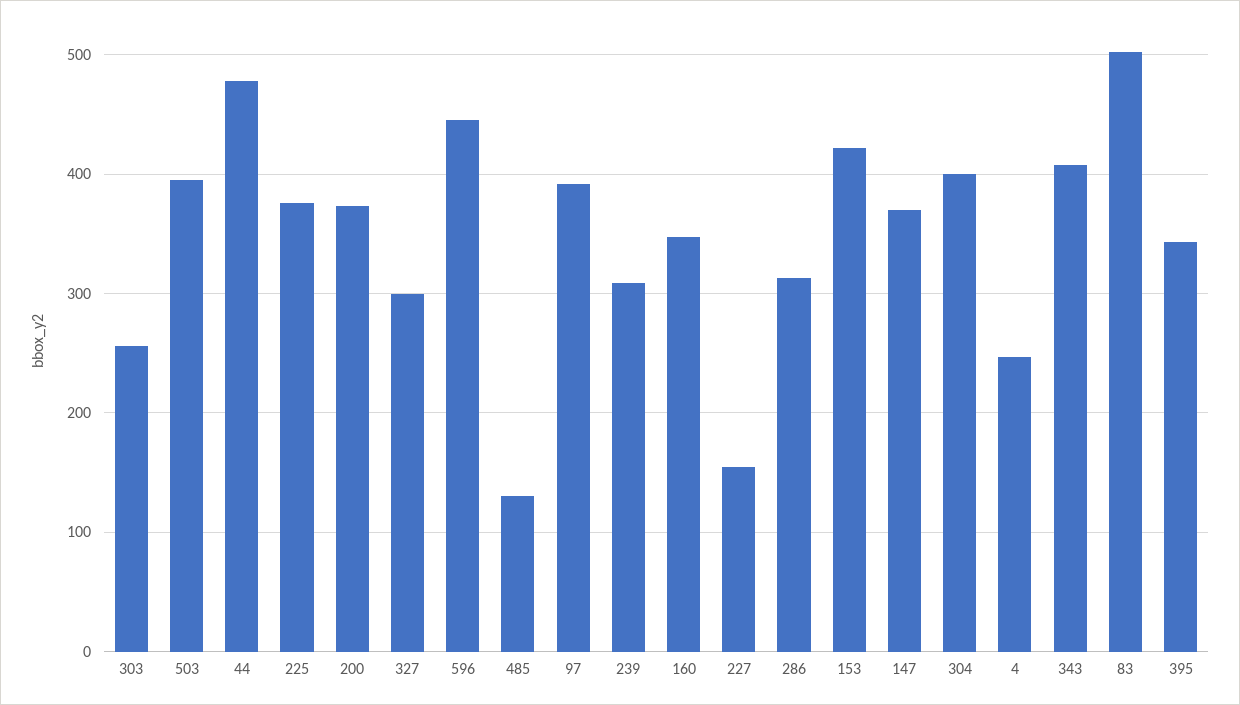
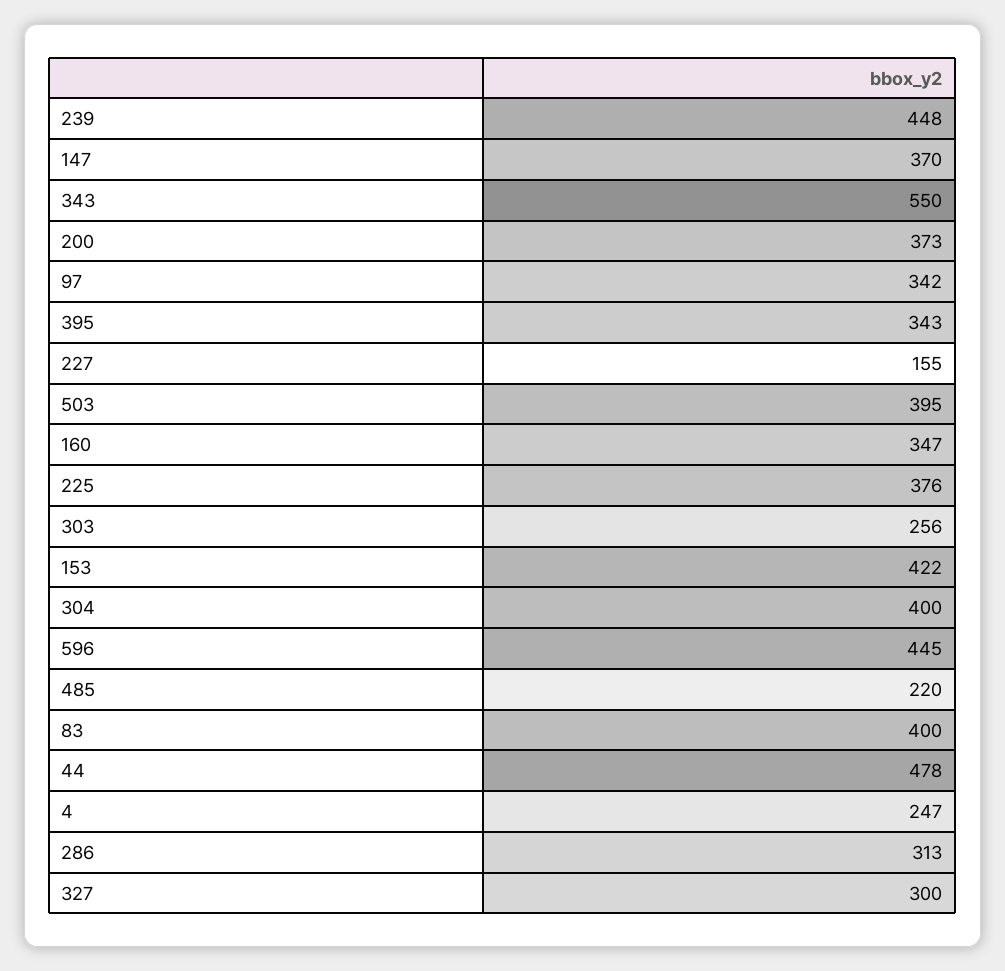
  {
    "303": 256,
    "503": 395,
    "44": 478,
    "225": 376,
    "200": 373,
    "327": 300,
    "596": 445,
-   "485": 130,
+   "485": 220,
-   "97": 390,
+   "97": 342,
-   "239": 310,
+   "239": 448,
    "160": 347,
    "227": 155,
    "286": 313,
    "153": 422,
    "147": 370,
    "304": 400,
    "4": 247,
-   "343": 410,
+   "343": 550,
-   "83": 500,
+   "83": 400,
    "395": 343
  }

